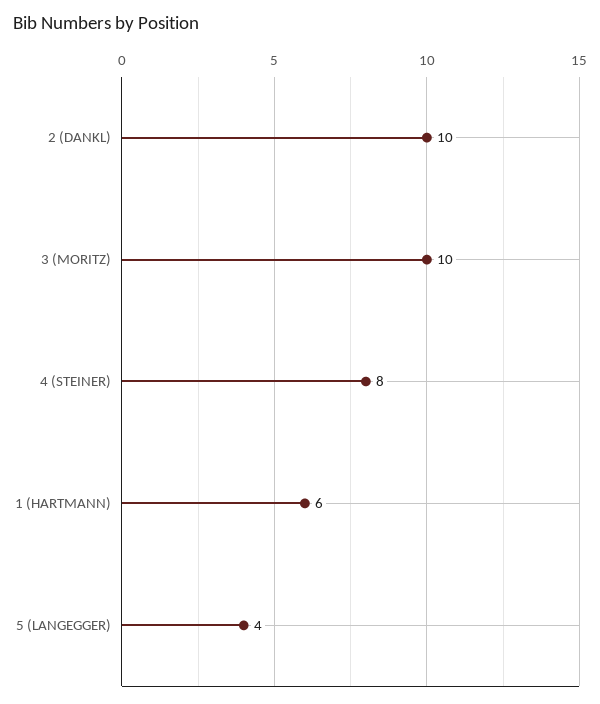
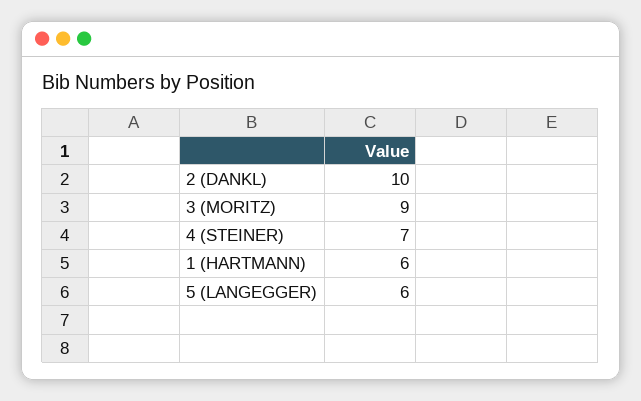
  {
    "2 (DANKL)": 10,
-   "3 (MORITZ)": 10,
+   "3 (MORITZ)": 9,
-   "4 (STEINER)": 8,
+   "4 (STEINER)": 7,
    "1 (HARTMANN)": 6,
-   "5 (LANGEGGER)": 4
+   "5 (LANGEGGER)": 6
  }

